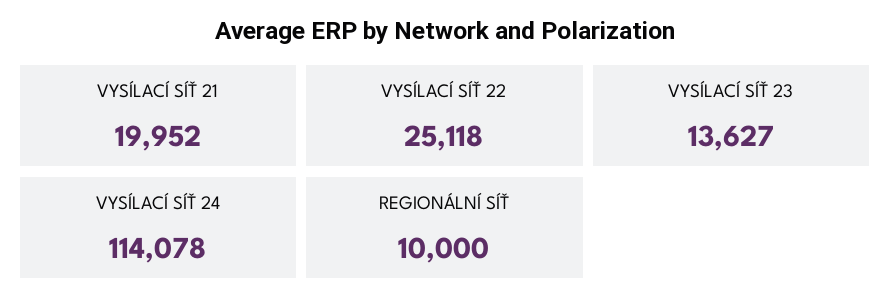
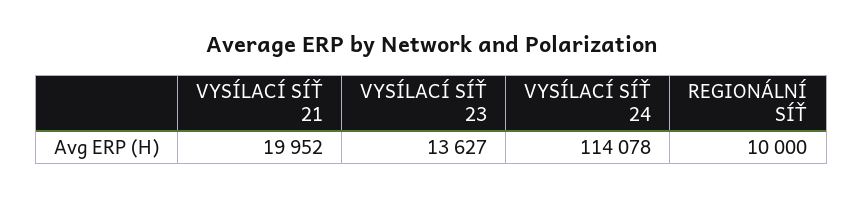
  {
    "VYSÍLACÍ SÍŤ 21": 19952,
-   "VYSÍLACÍ SÍŤ 22": 25118,
    "VYSÍLACÍ SÍŤ 23": 13627,
    "VYSÍLACÍ SÍŤ 24": 114078,
    "REGIONÁLNÍ SÍŤ": 10000
  }

